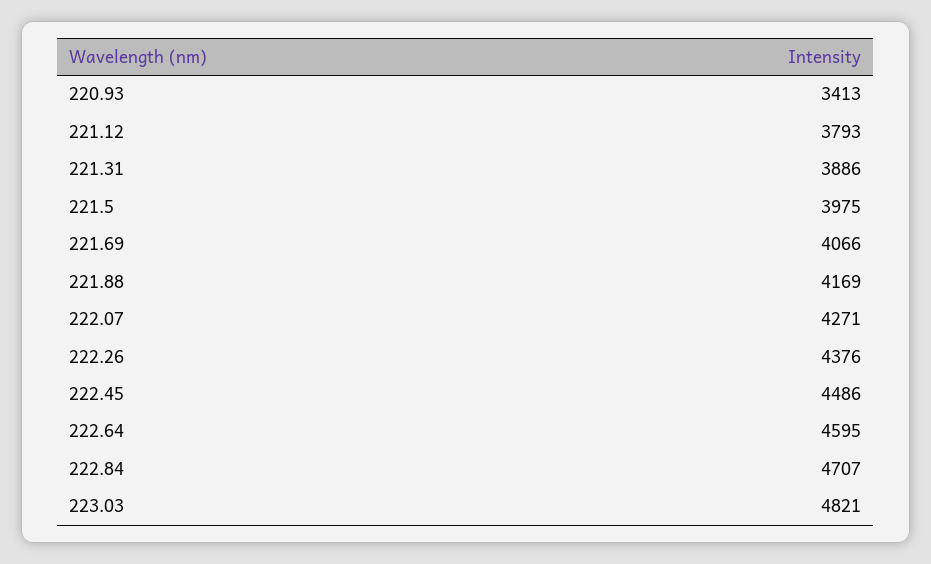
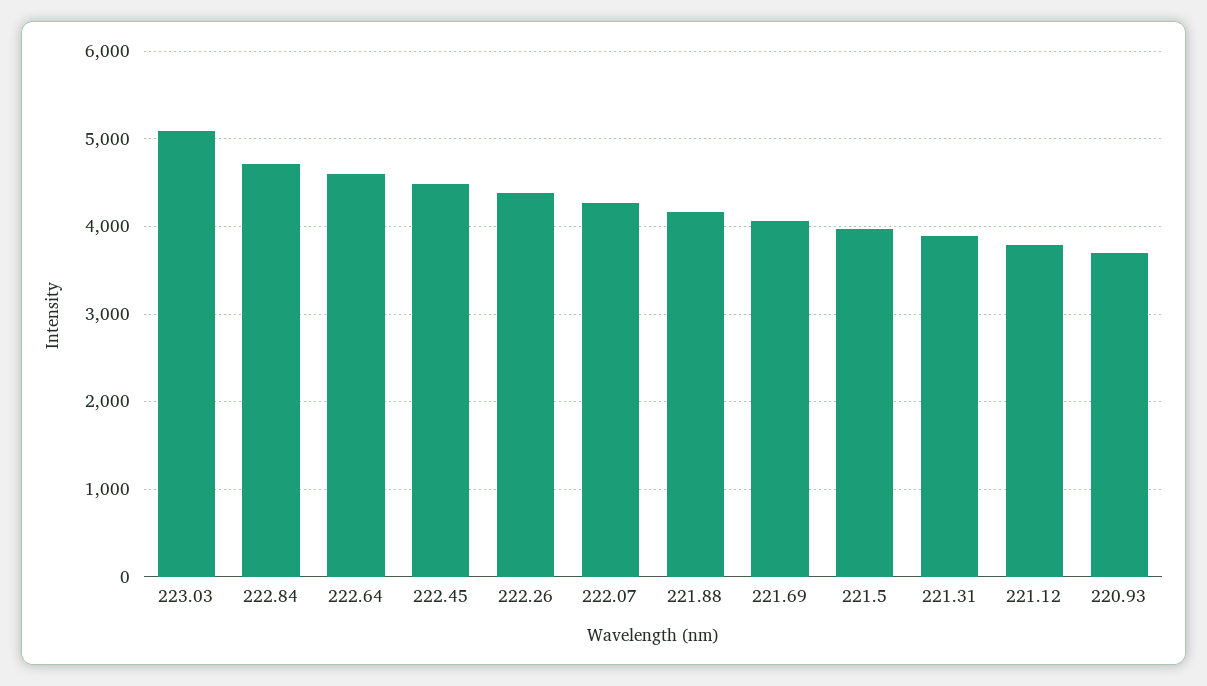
  {
-   "220.93": 3413,
+   "220.93": 3700,
    "221.12": 3793,
    "221.31": 3886,
    "221.5": 3975,
    "221.69": 4066,
    "221.88": 4169,
    "222.07": 4271,
    "222.26": 4376,
    "222.45": 4486,
    "222.64": 4595,
    "222.84": 4707,
-   "223.03": 4821
+   "223.03": 5100
  }

